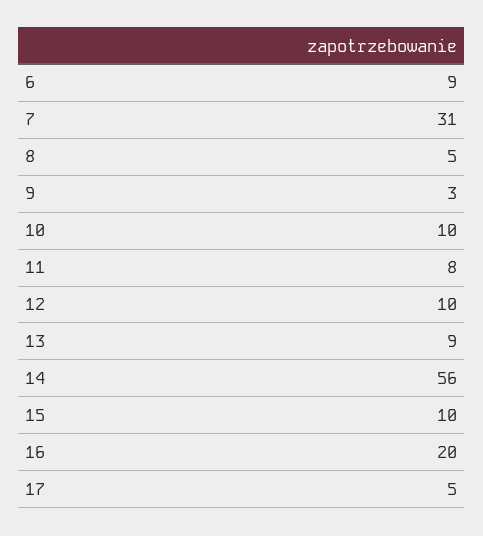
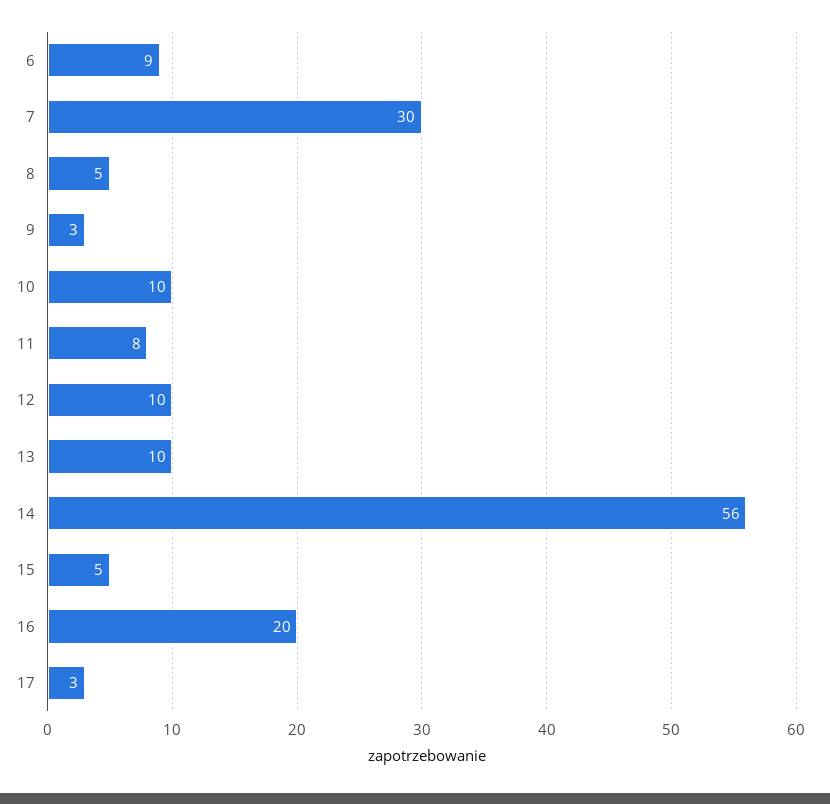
  {
    "6": 9,
-   "7": 31,
+   "7": 30,
    "8": 5,
    "9": 3,
    "10": 10,
    "11": 8,
    "12": 10,
-   "13": 9,
+   "13": 10,
    "14": 56,
-   "15": 10,
+   "15": 5,
    "16": 20,
-   "17": 5
+   "17": 3
  }

